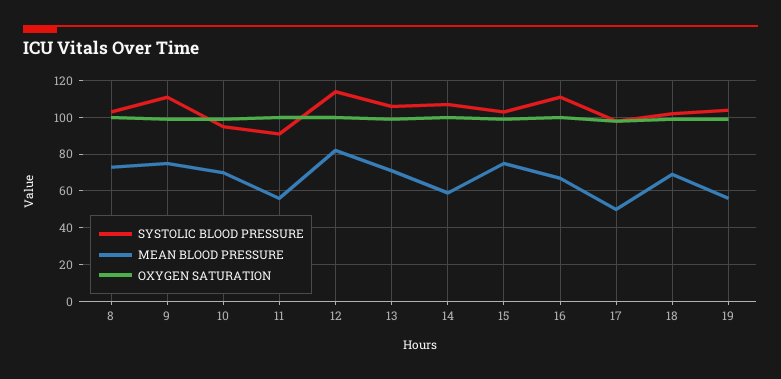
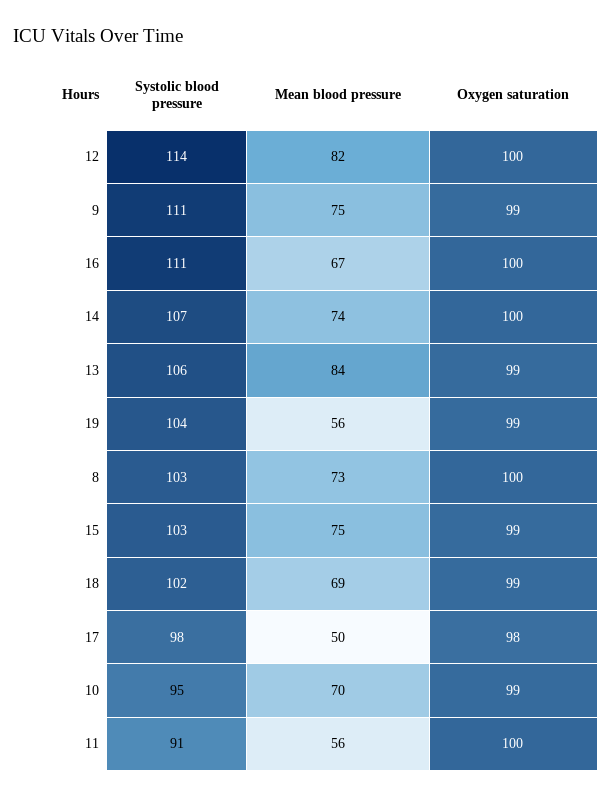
  {
    "SYSTOLIC BLOOD PRESSURE": {
      "8": 103,
      "9": 111,
      "10": 95,
      "11": 91,
      "12": 114,
      "13": 106,
      "14": 107,
      "15": 103,
      "16": 111,
      "17": 98,
      "18": 102,
      "19": 104
    },
    "MEAN BLOOD PRESSURE": {
      "8": 73,
      "9": 75,
      "10": 70,
      "11": 56,
      "12": 82,
-     "13": 70,
+     "13": 84,
-     "14": 60,
+     "14": 74,
      "15": 75,
      "16": 67,
      "17": 50,
      "18": 69,
      "19": 56
    },
    "OXYGEN SATURATION": {
      "8": 100,
      "9": 99,
      "10": 99,
      "11": 100,
      "12": 100,
      "13": 99,
      "14": 100,
      "15": 99,
      "16": 100,
      "17": 98,
      "18": 99,
      "19": 99
    }
  }

